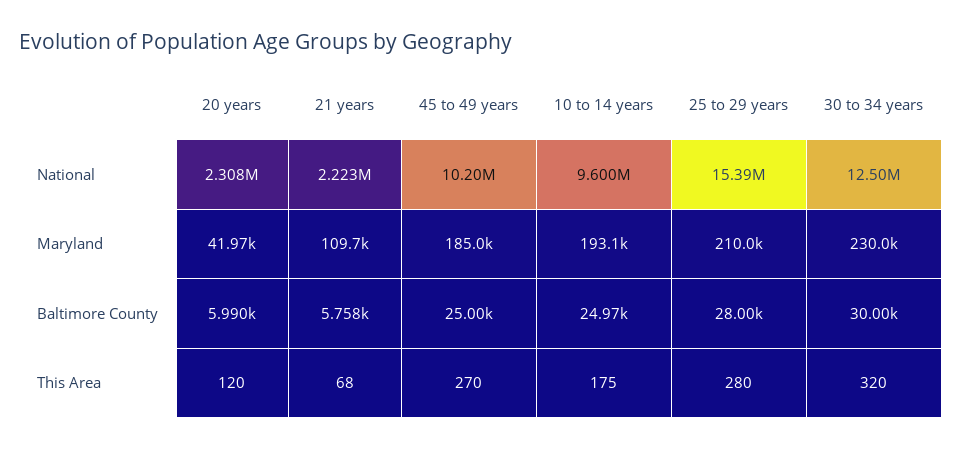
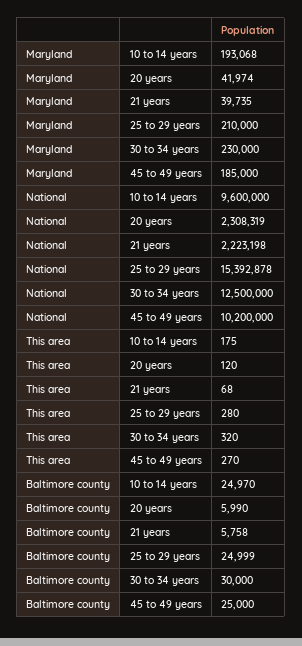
  {
    "20 years": {
      "National": 2308319,
      "Maryland": 41974,
      "Baltimore County": 5990,
      "This Area": 120
    },
    "21 years": {
      "National": 2223198,
-     "Maryland": 109700,
+     "Maryland": 39735,
      "Baltimore County": 5758,
      "This Area": 68
    },
    "45 to 49 years": {
      "National": 10200000,
      "Maryland": 185000,
      "Baltimore County": 25000,
      "This Area": 270
    },
    "10 to 14 years": {
      "National": 9600000,
      "Maryland": 193068,
      "Baltimore County": 24970,
      "This Area": 175
    },
    "25 to 29 years": {
      "National": 15392878,
      "Maryland": 210000,
-     "Baltimore County": 28000,
+     "Baltimore County": 24999,
      "This Area": 280
    },
    "30 to 34 years": {
      "National": 12500000,
      "Maryland": 230000,
      "Baltimore County": 30000,
      "This Area": 320
    }
  }

